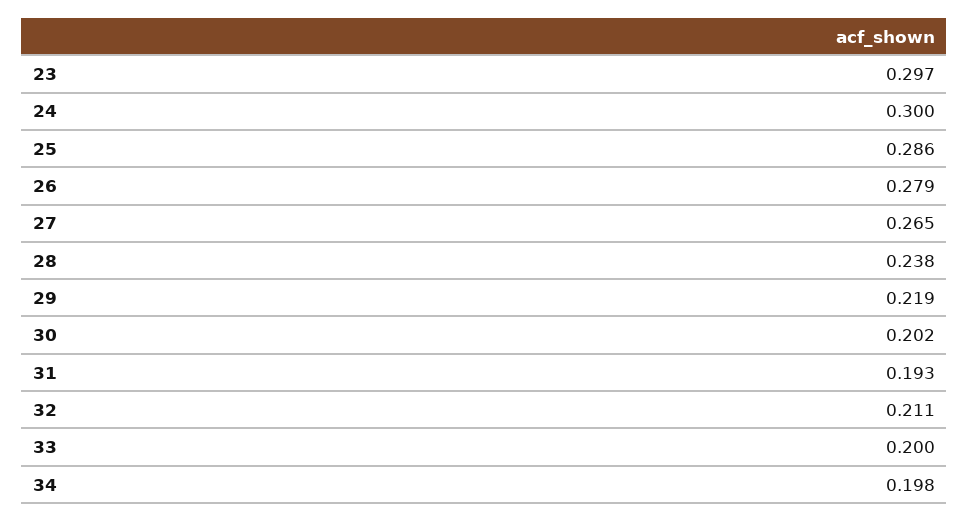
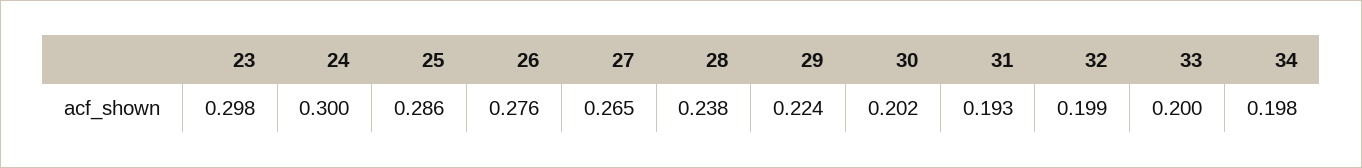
  {
-   "23": 0.297,
+   "23": 0.298,
    "24": 0.3,
    "25": 0.286,
-   "26": 0.279,
+   "26": 0.276,
    "27": 0.265,
    "28": 0.238,
-   "29": 0.219,
+   "29": 0.224,
    "30": 0.202,
    "31": 0.193,
-   "32": 0.211,
+   "32": 0.199,
    "33": 0.2,
    "34": 0.198
  }

